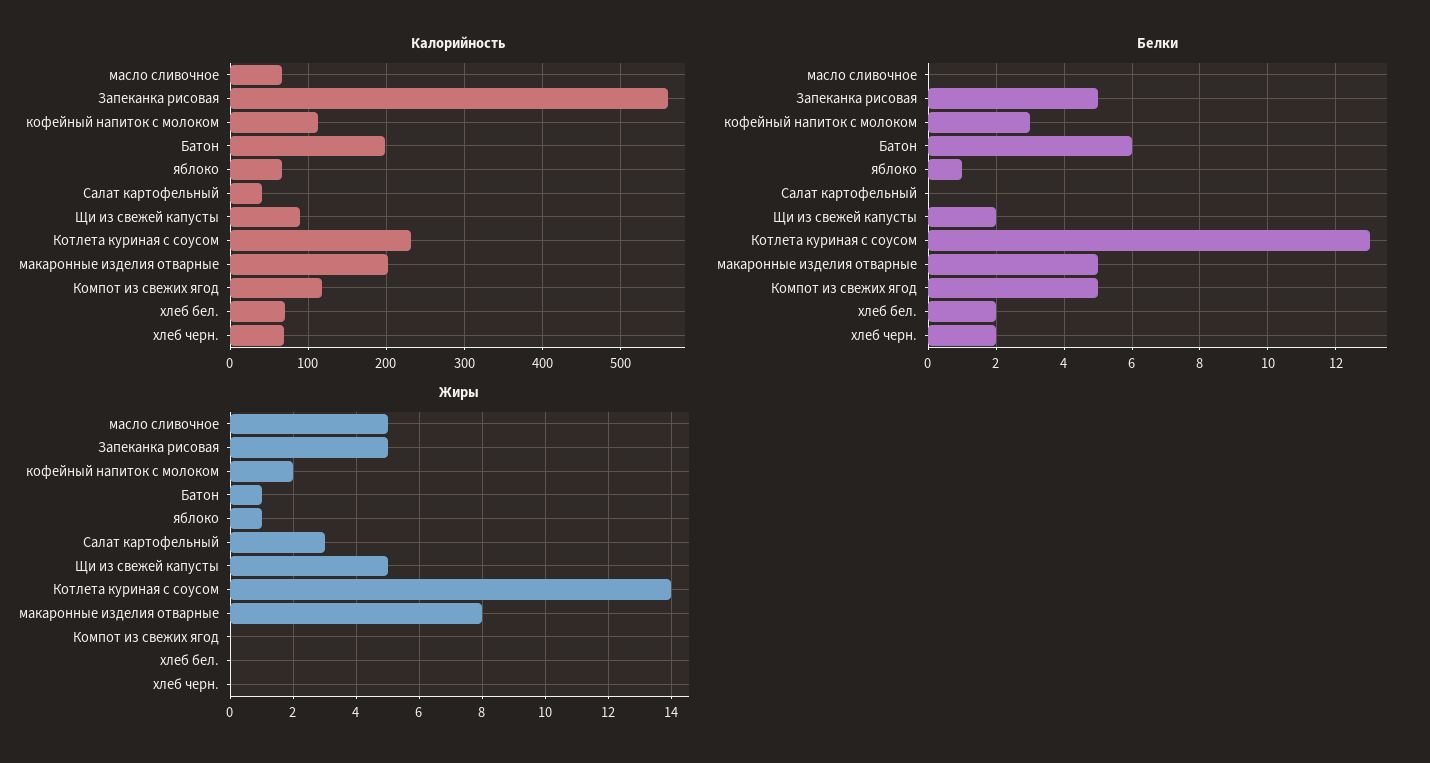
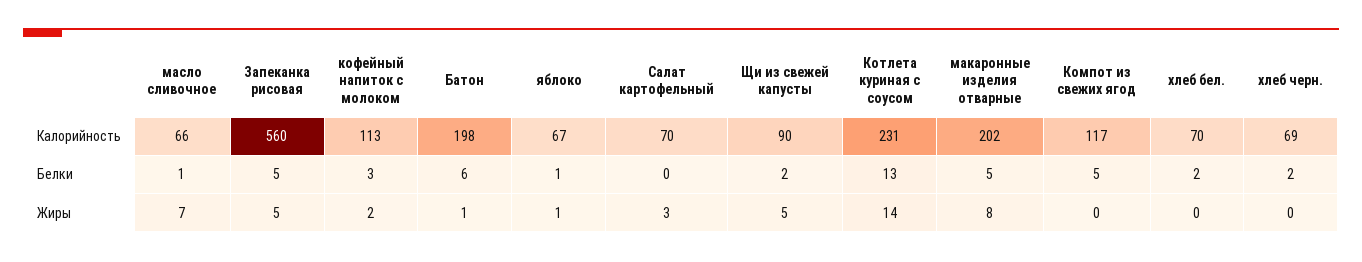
  {
    "Калорийность": {
      "масло сливочное": 66,
      "Запеканка рисовая": 560,
      "кофейный напиток с молоком": 113,
      "Батон": 198,
      "яблоко": 67,
-     "Салат картофельный": 40,
+     "Салат картофельный": 70,
      "Щи из свежей капусты": 90,
      "Котлета куриная с соусом": 231,
      "макаронные изделия отварные": 202,
      "Компот из свежих ягод": 117,
      "хлеб бел.": 70,
      "хлеб черн.": 69
    },
    "Белки": {
-     "масло сливочное": 0,
+     "масло сливочное": 1,
      "Запеканка рисовая": 5,
      "кофейный напиток с молоком": 3,
      "Батон": 6,
      "яблоко": 1,
      "Салат картофельный": 0,
      "Щи из свежей капусты": 2,
      "Котлета куриная с соусом": 13,
      "макаронные изделия отварные": 5,
      "Компот из свежих ягод": 5,
      "хлеб бел.": 2,
      "хлеб черн.": 2
    },
    "Жиры": {
-     "масло сливочное": 5,
+     "масло сливочное": 7,
      "Запеканка рисовая": 5,
      "кофейный напиток с молоком": 2,
      "Батон": 1,
      "яблоко": 1,
      "Салат картофельный": 3,
      "Щи из свежей капусты": 5,
      "Котлета куриная с соусом": 14,
      "макаронные изделия отварные": 8,
      "Компот из свежих ягод": 0,
      "хлеб бел.": 0,
      "хлеб черн.": 0
    }
  }

